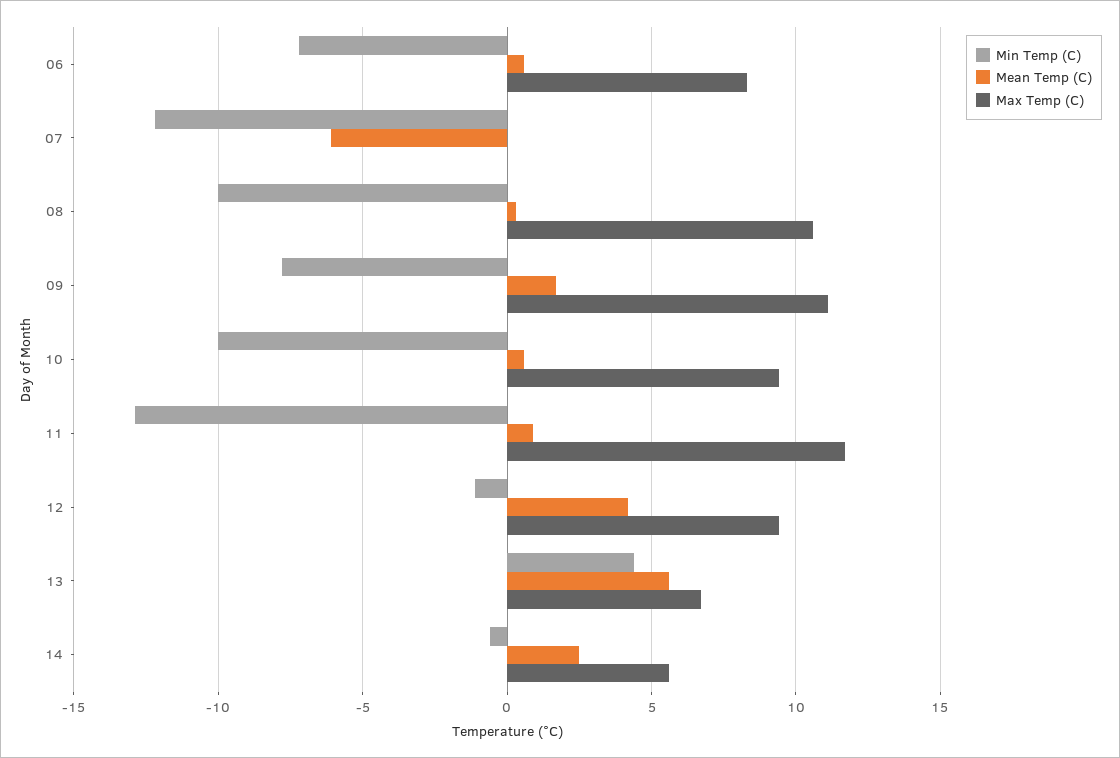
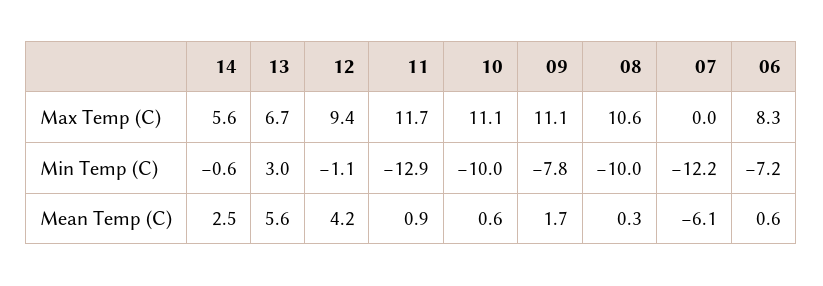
  {
    "Min Temp (C)": {
      "06": -7.2,
      "07": -12.2,
      "08": -10,
      "09": -7.8,
      "10": -10,
      "11": -12.9,
      "12": -1.1,
-     "13": 4.5,
+     "13": 3,
      "14": -0.6
    },
    "Mean Temp (C)": {
      "06": 0.6,
      "07": -6.1,
      "08": 0.3,
      "09": 1.7,
      "10": 0.6,
      "11": 0.9,
      "12": 4.2,
      "13": 5.6,
      "14": 2.5
    },
    "Max Temp (C)": {
      "06": 8.3,
      "07": 0,
      "08": 10.6,
      "09": 11.1,
-     "10": 9.5,
+     "10": 11.1,
      "11": 11.7,
      "12": 9.4,
      "13": 6.7,
      "14": 5.6
    }
  }

